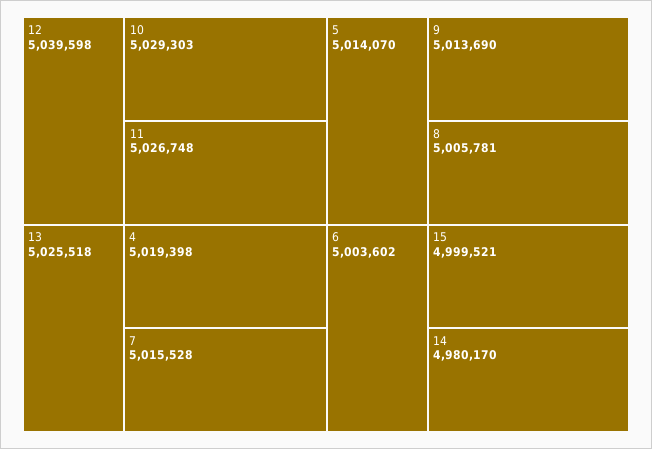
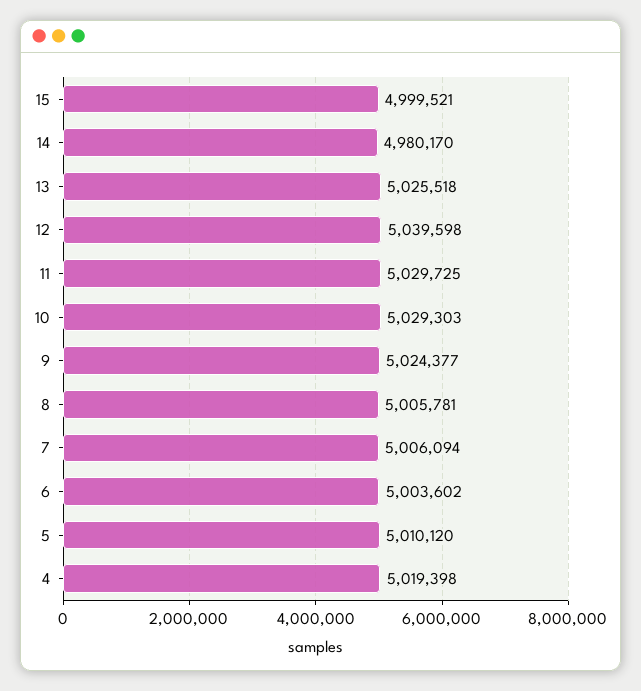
  {
    "12": 5039598,
    "10": 5029303,
-   "11": 5026748,
+   "11": 5029725,
    "13": 5025518,
    "4": 5019398,
-   "7": 5015528,
+   "7": 5006094,
-   "5": 5014070,
+   "5": 5010120,
-   "9": 5013690,
+   "9": 5024377,
    "8": 5005781,
    "6": 5003602,
    "15": 4999521,
    "14": 4980170
  }

